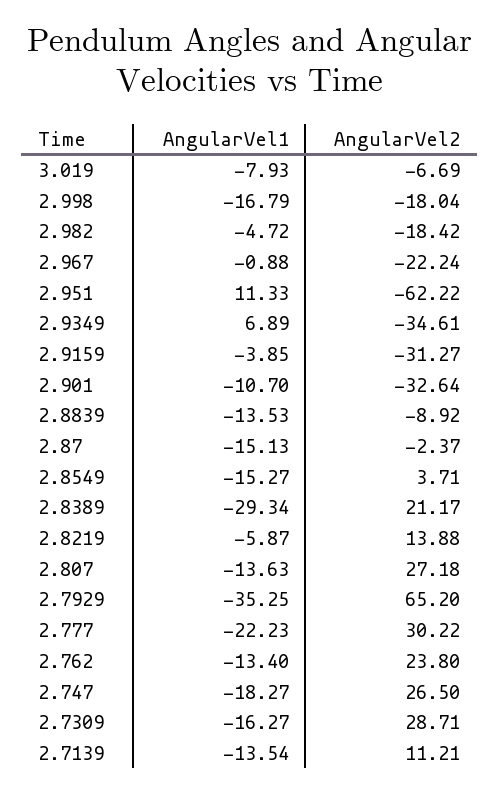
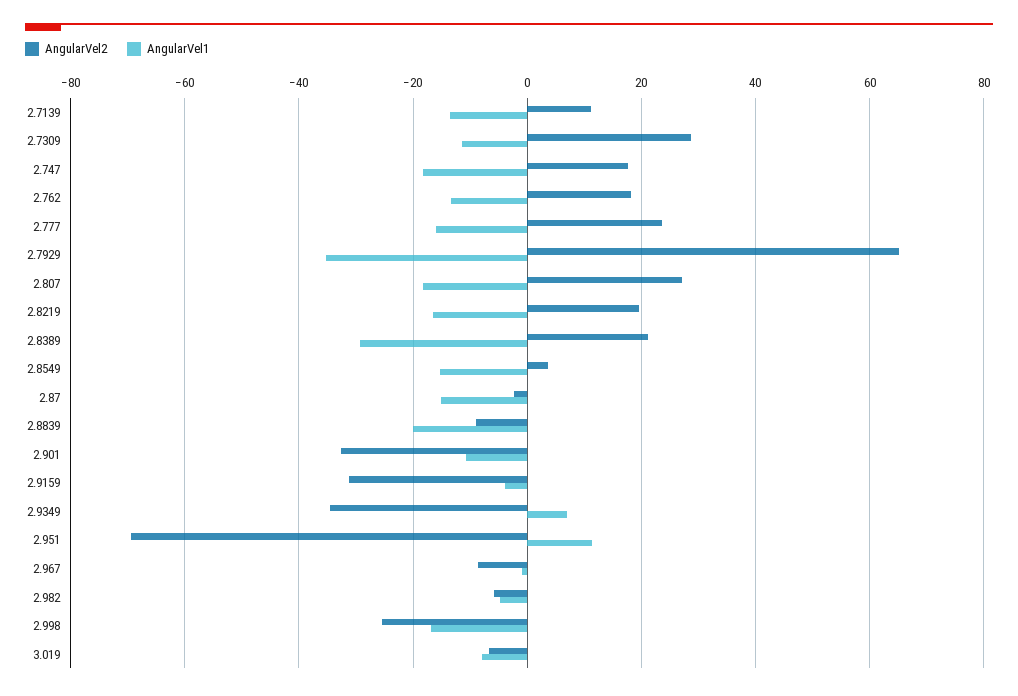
  {
    "AngularVel1": {
      "3.019": -7.93,
      "2.998": -16.79,
      "2.982": -4.72,
      "2.967": -0.88,
      "2.951": 11.33,
      "2.9349": 6.89,
      "2.9159": -3.85,
      "2.901": -10.7,
-     "2.8839": -13.53,
+     "2.8839": -20,
      "2.87": -15.13,
      "2.8549": -15.27,
      "2.8389": -29.34,
-     "2.8219": -5.87,
+     "2.8219": -16,
-     "2.807": -13.63,
+     "2.807": -18,
      "2.7929": -35.25,
-     "2.777": -22.23,
+     "2.777": -16,
      "2.762": -13.4,
      "2.747": -18.27,
-     "2.7309": -16.27,
+     "2.7309": -12,
      "2.7139": -13.54
    },
    "AngularVel2": {
      "3.019": -6.69,
-     "2.998": -18.04,
+     "2.998": -26,
-     "2.982": -18.42,
+     "2.982": -6,
-     "2.967": -22.24,
+     "2.967": -8,
-     "2.951": -62.22,
+     "2.951": -70,
      "2.9349": -34.61,
      "2.9159": -31.27,
      "2.901": -32.64,
      "2.8839": -8.92,
      "2.87": -2.37,
      "2.8549": 3.71,
      "2.8389": 21.17,
-     "2.8219": 13.88,
+     "2.8219": 20,
      "2.807": 27.18,
      "2.7929": 65.2,
-     "2.777": 30.22,
+     "2.777": 24,
-     "2.762": 23.8,
+     "2.762": 18,
-     "2.747": 26.5,
+     "2.747": 18,
      "2.7309": 28.71,
      "2.7139": 11.21
    }
  }

